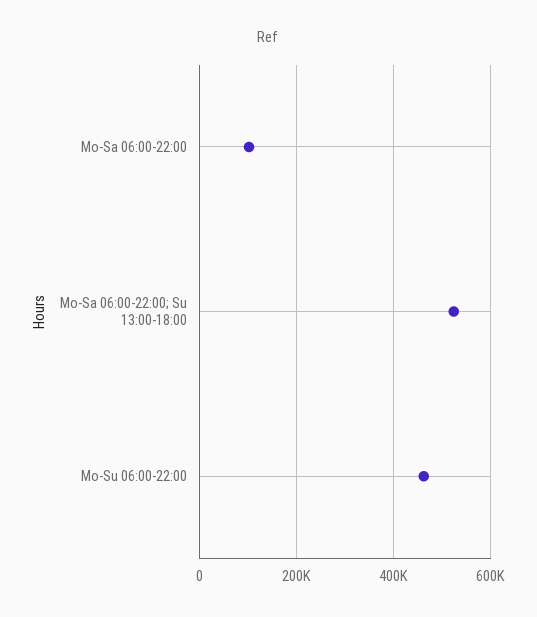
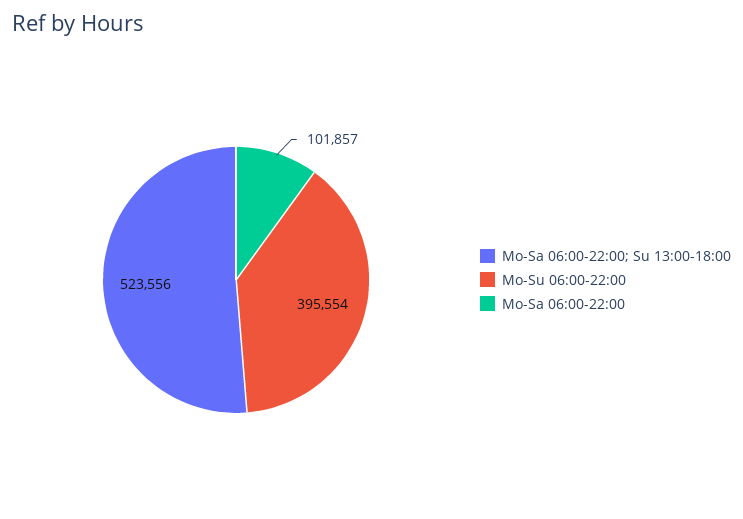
  {
    "Mo-Sa 06:00-22:00": 101857,
    "Mo-Sa 06:00-22:00; Su 13:00-18:00": 523556,
-   "Mo-Su 06:00-22:00": 460000
+   "Mo-Su 06:00-22:00": 395554
  }

